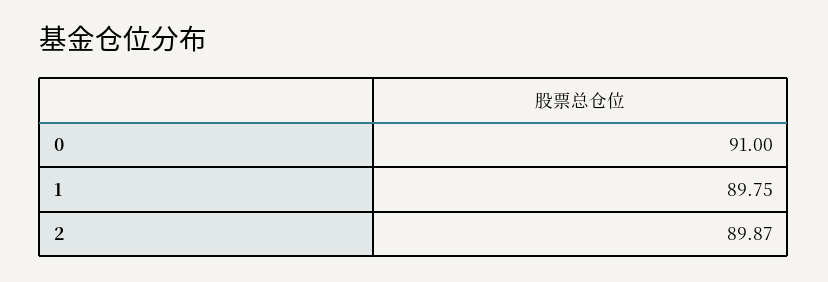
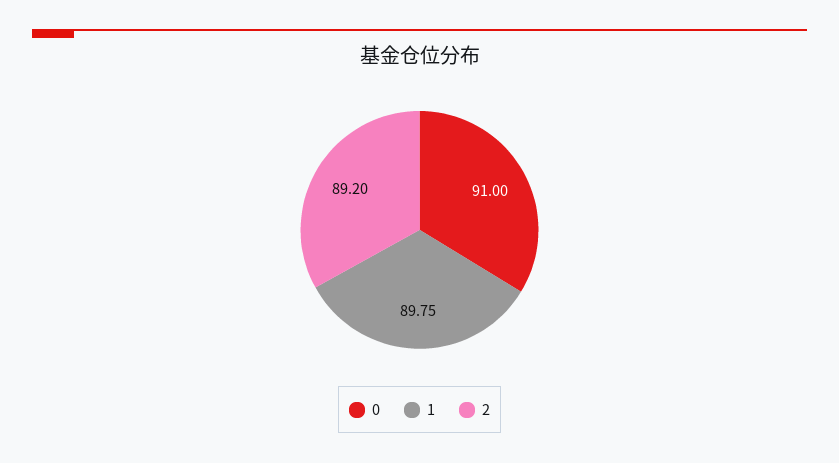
  {
    "0": 91,
    "1": 89.75,
-   "2": 89.87
+   "2": 89.2
  }

